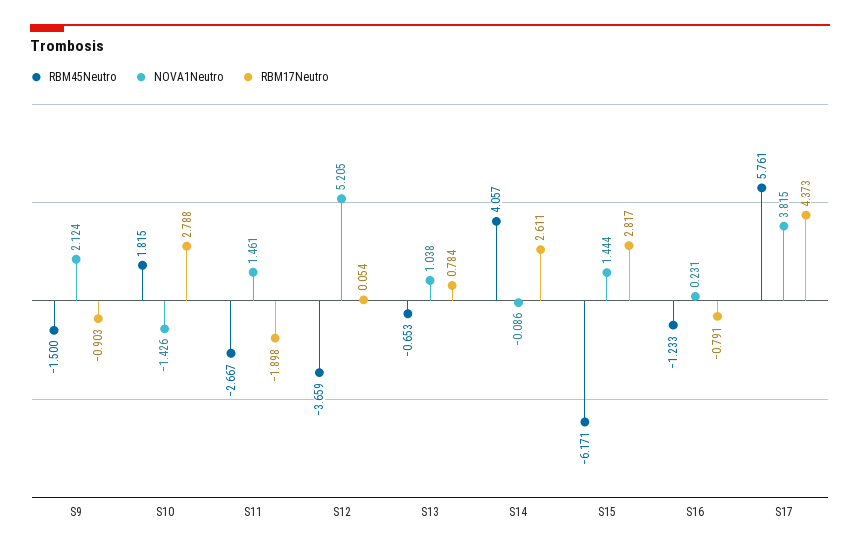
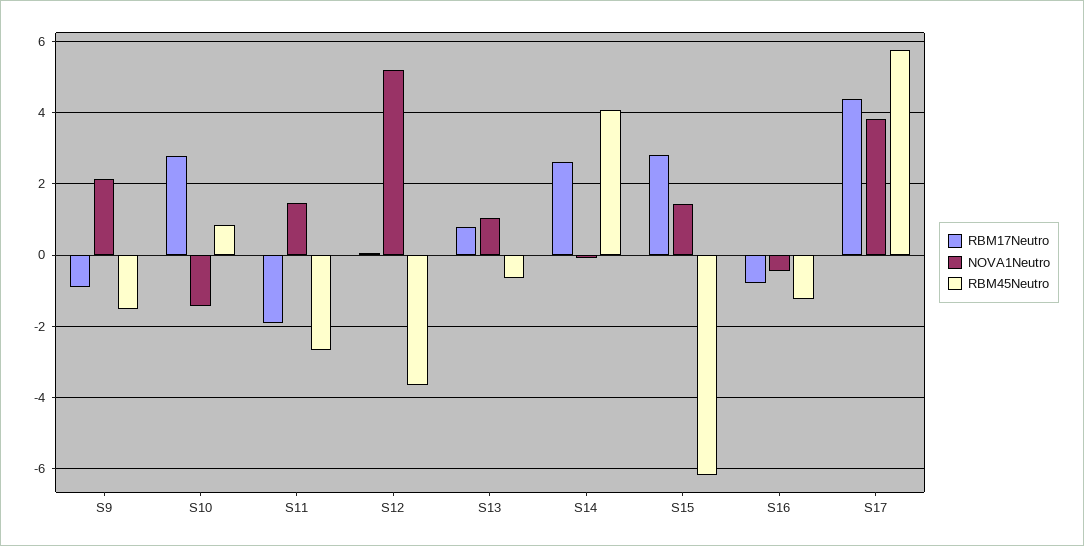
  {
    "RBM45Neutro": {
      "S9": -1.5,
-     "S10": 1.815,
+     "S10": 0.8,
      "S11": -2.667,
      "S12": -3.659,
      "S13": -0.653,
      "S14": 4.057,
      "S15": -6.171,
      "S16": -1.233,
      "S17": 5.761
    },
    "NOVA1Neutro": {
      "S9": 2.124,
      "S10": -1.426,
      "S11": 1.461,
      "S12": 5.205,
      "S13": 1.038,
      "S14": -0.086,
      "S15": 1.444,
-     "S16": 0.231,
+     "S16": -0.4,
      "S17": 3.815
    },
    "RBM17Neutro": {
      "S9": -0.903,
      "S10": 2.788,
      "S11": -1.898,
      "S12": 0.054,
      "S13": 0.784,
      "S14": 2.611,
      "S15": 2.817,
      "S16": -0.791,
      "S17": 4.373
    }
  }

